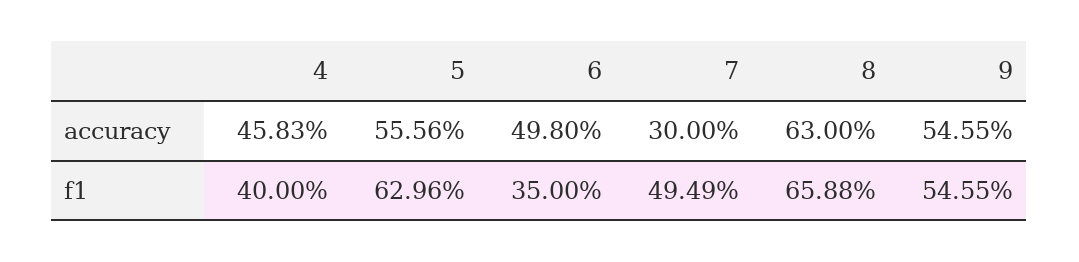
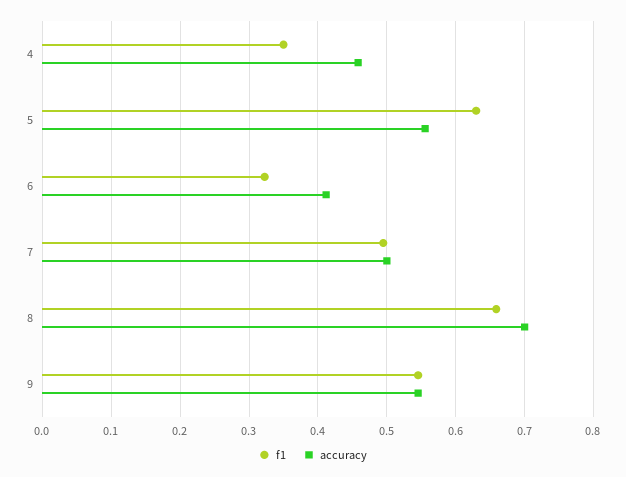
  {
    "accuracy": {
      "4": 0.4583,
      "5": 0.5556,
-     "6": 0.498,
+     "6": 0.41,
-     "7": 0.3,
+     "7": 0.5,
-     "8": 0.63,
+     "8": 0.7,
      "9": 0.5455
    },
    "f1": {
-     "4": 0.4,
+     "4": 0.35,
      "5": 0.6296,
-     "6": 0.35,
+     "6": 0.32,
      "7": 0.4949,
      "8": 0.6588,
      "9": 0.5455
    }
  }

